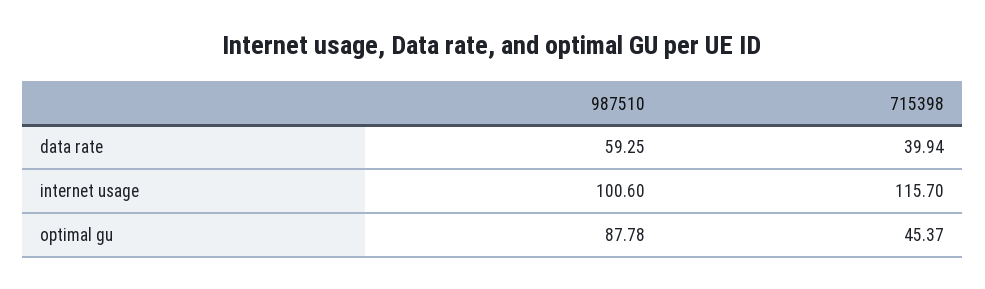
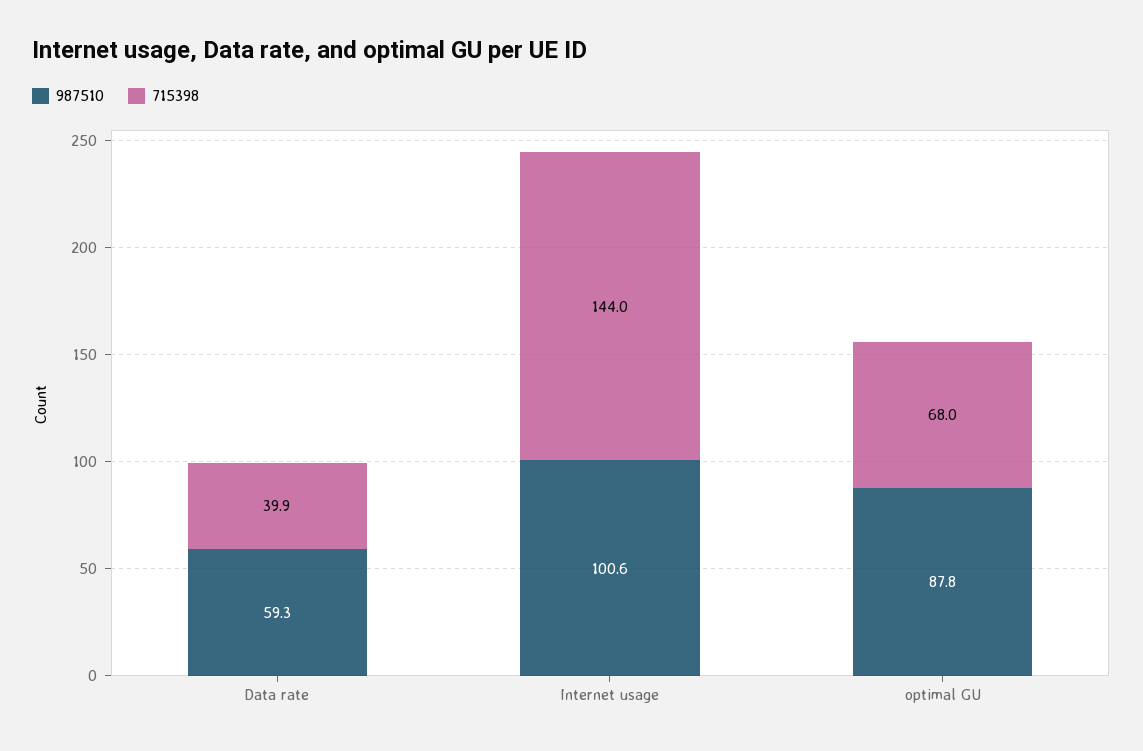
  {
    "987510": {
      "data rate": 59.25,
      "internet usage": 100.6,
      "optimal gu": 87.78
    },
    "715398": {
      "data rate": 39.94,
-     "internet usage": 115.7,
+     "internet usage": 144,
-     "optimal gu": 45.37
+     "optimal gu": 68
    }
  }

